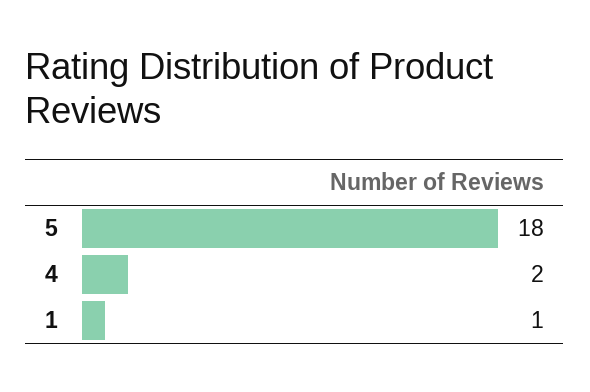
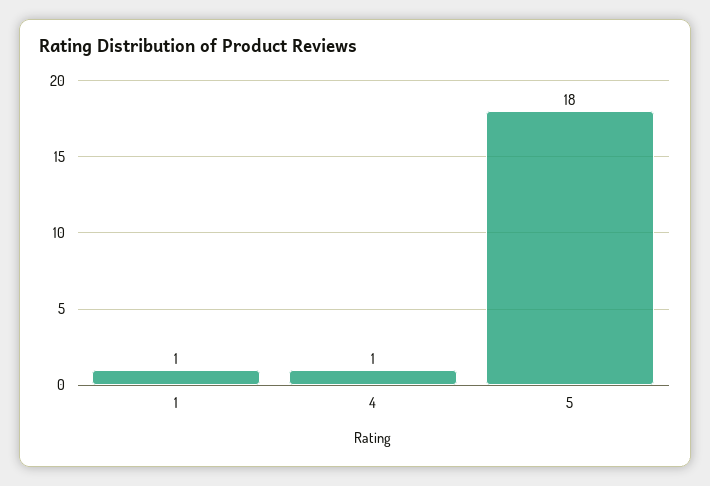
  {
    "5": 18,
-   "4": 2,
+   "4": 1,
    "1": 1
  }

